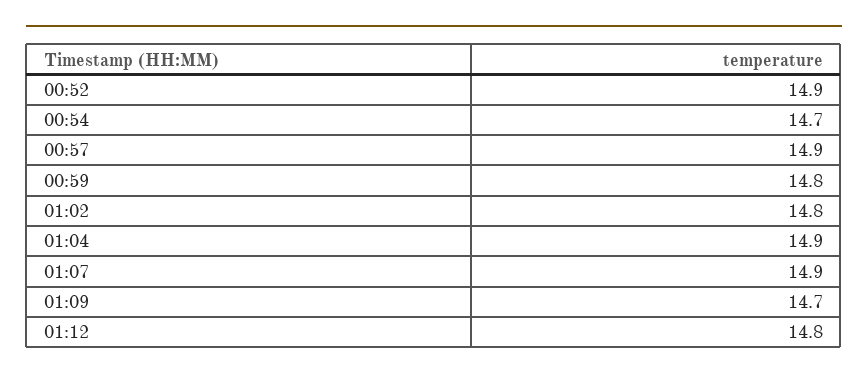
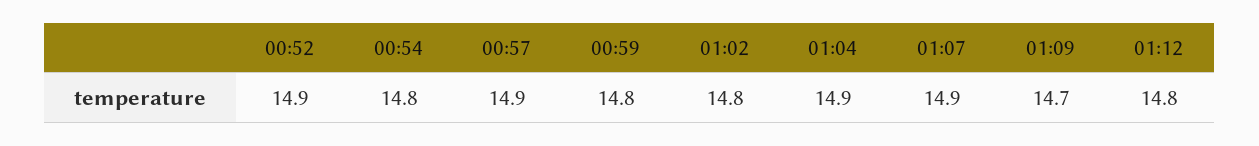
  {
    "00:52": 14.9,
-   "00:54": 14.7,
+   "00:54": 14.8,
    "00:57": 14.9,
    "00:59": 14.8,
    "01:02": 14.8,
    "01:04": 14.9,
    "01:07": 14.9,
    "01:09": 14.7,
    "01:12": 14.8
  }

